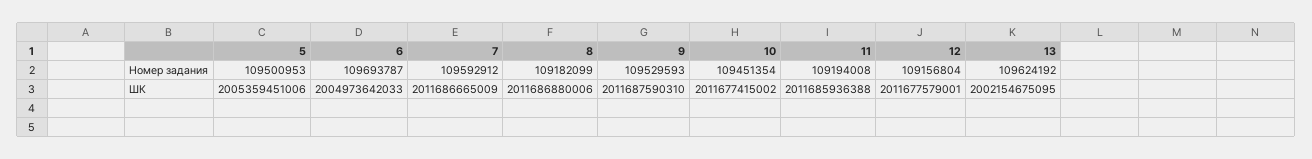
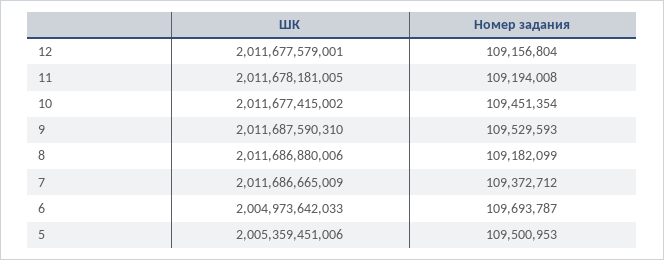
  {
    "5": {
      "Номер задания": 109500953,
      "ШК": 2005359451006
    },
    "6": {
      "Номер задания": 109693787,
      "ШК": 2004973642033
    },
    "7": {
-     "Номер задания": 109592912,
+     "Номер задания": 109372712,
      "ШК": 2011686665009
    },
    "8": {
      "Номер задания": 109182099,
      "ШК": 2011686880006
    },
    "9": {
      "Номер задания": 109529593,
      "ШК": 2011687590310
    },
    "10": {
      "Номер задания": 109451354,
      "ШК": 2011677415002
    },
    "11": {
      "Номер задания": 109194008,
-     "ШК": 2011685936388
+     "ШК": 2011678181005
    },
    "12": {
      "Номер задания": 109156804,
      "ШК": 2011677579001
-   },
+   }
-   "13": {
-     "Номер задания": 109624192,
-     "ШК": 2002154675095
-   }
  }

